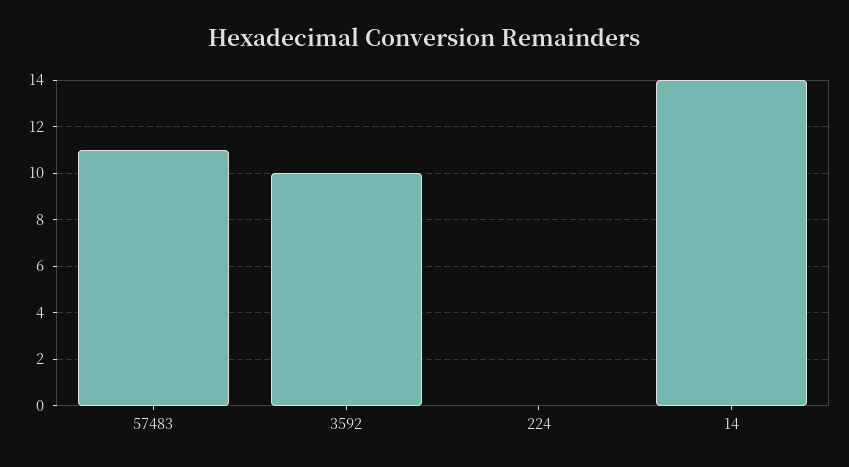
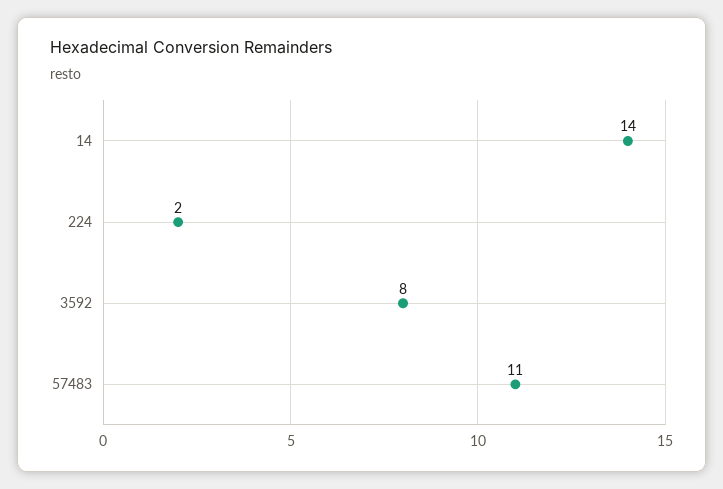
  {
    "57483": 11,
-   "3592": 10,
+   "3592": 8,
-   "224": 0,
+   "224": 2,
    "14": 14
  }

